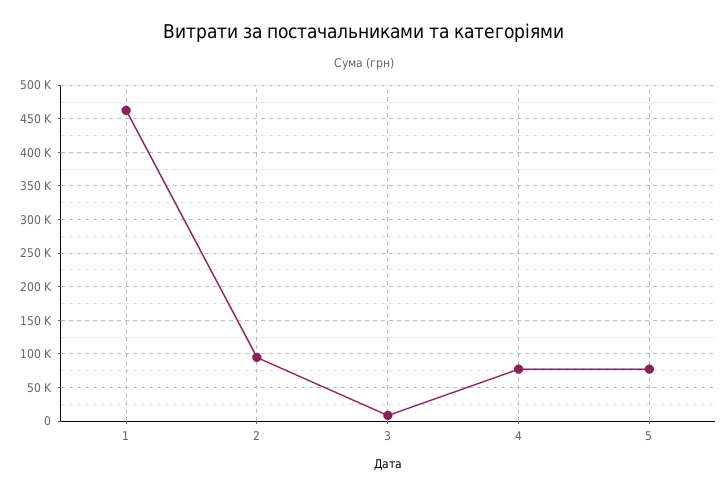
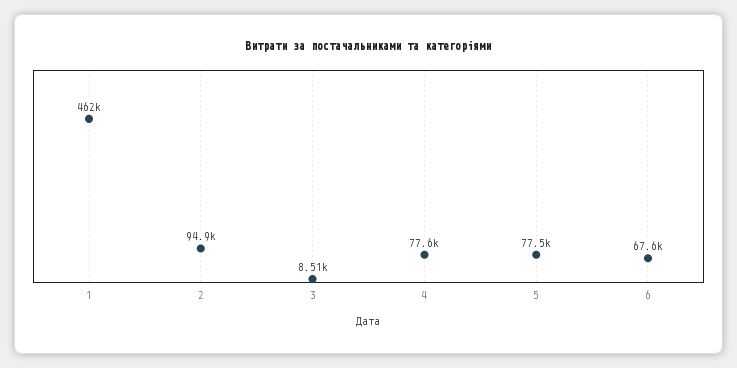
  {
    "1": 462000,
    "2": 94900,
    "3": 8510,
    "4": 77600,
-   "5": 77500
+   "5": 77500,
+   "6": 67600
  }

